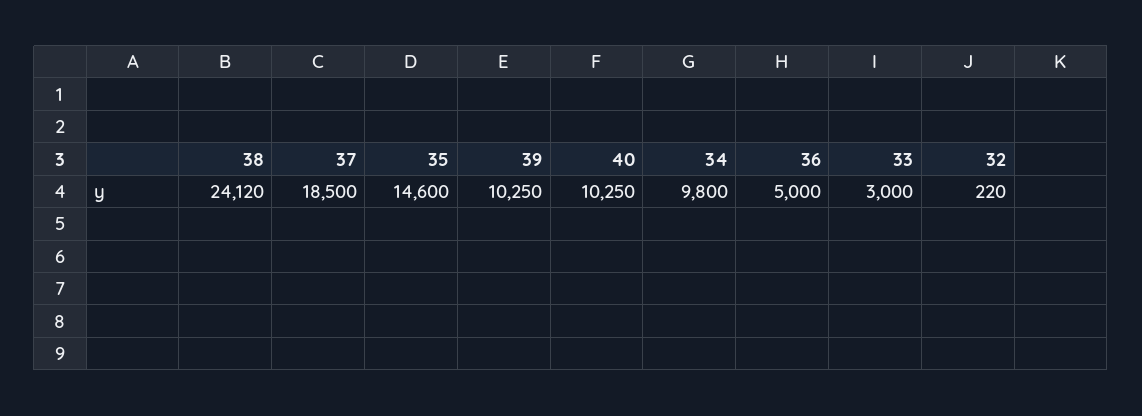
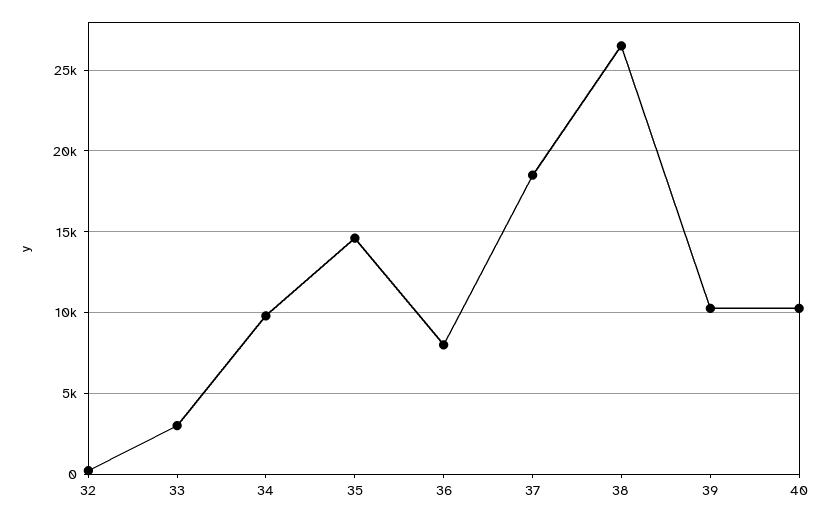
  {
-   "38": 24120,
+   "38": 26500,
    "37": 18500,
    "35": 14600,
    "39": 10250,
    "40": 10250,
    "34": 9800,
-   "36": 5000,
+   "36": 8000,
    "33": 3000,
    "32": 220
  }

